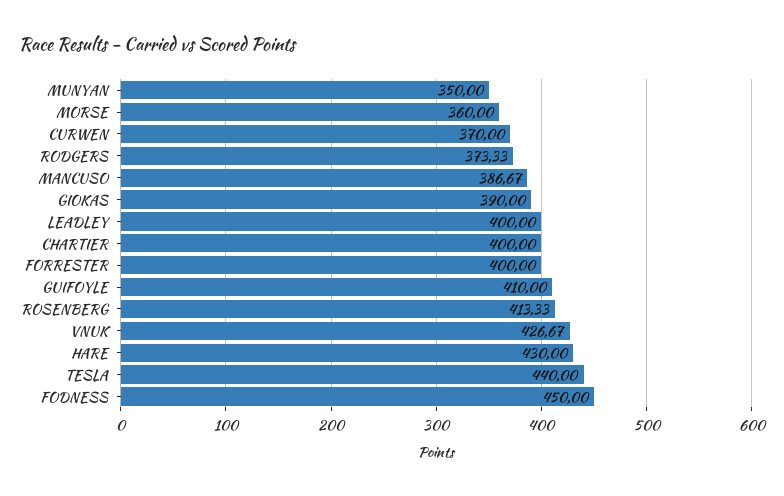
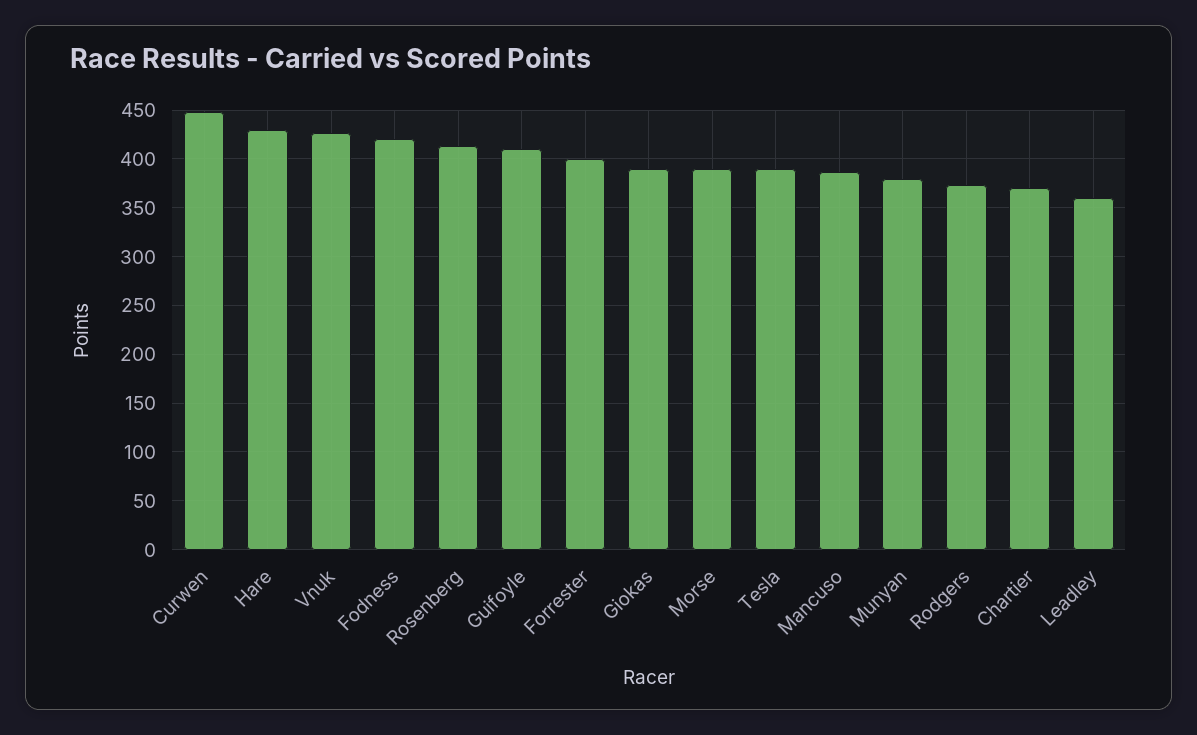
  {
-   "MUNYAN": 350,
+   "MUNYAN": 380,
-   "MORSE": 360,
+   "MORSE": 390,
-   "CURWEN": 370,
+   "CURWEN": 450,
    "RODGERS": 373.33,
    "MANCUSO": 386.67,
    "GIOKAS": 390,
-   "LEADLEY": 400,
+   "LEADLEY": 360,
-   "CHARTIER": 400,
+   "CHARTIER": 370,
    "FORRESTER": 400,
    "GUIFOYLE": 410,
    "ROSENBERG": 413.33,
    "VNUK": 426.67,
    "HARE": 430,
-   "TESLA": 440,
+   "TESLA": 390,
-   "FODNESS": 450
+   "FODNESS": 420
  }

